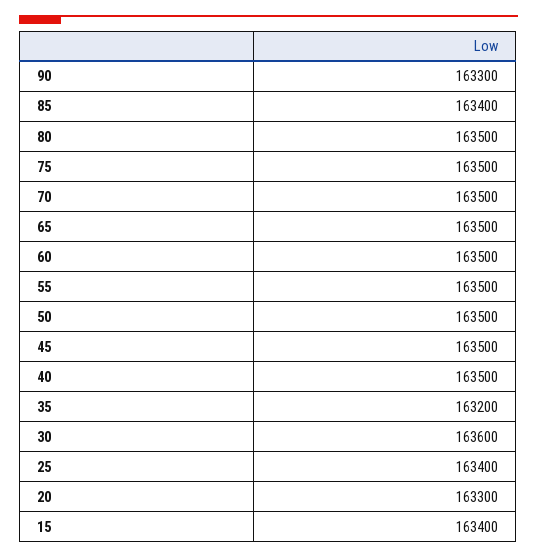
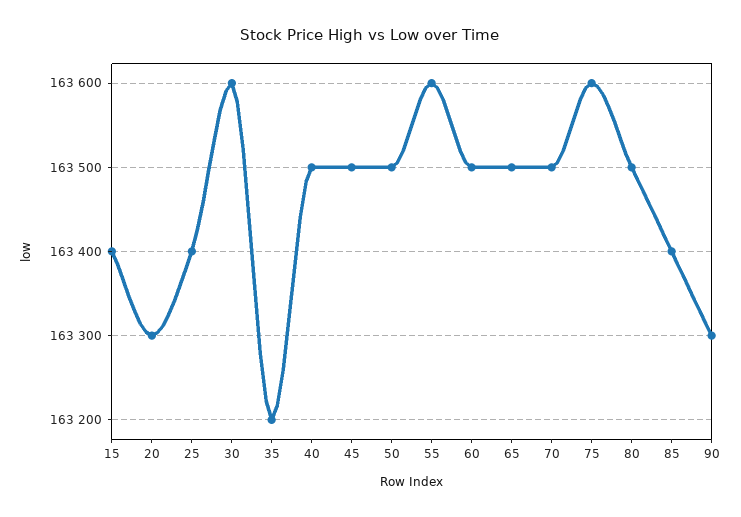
  {
    "90": 163300,
    "85": 163400,
    "80": 163500,
-   "75": 163500,
+   "75": 163600,
    "70": 163500,
    "65": 163500,
    "60": 163500,
-   "55": 163500,
+   "55": 163600,
    "50": 163500,
    "45": 163500,
    "40": 163500,
    "35": 163200,
    "30": 163600,
    "25": 163400,
    "20": 163300,
    "15": 163400
  }

